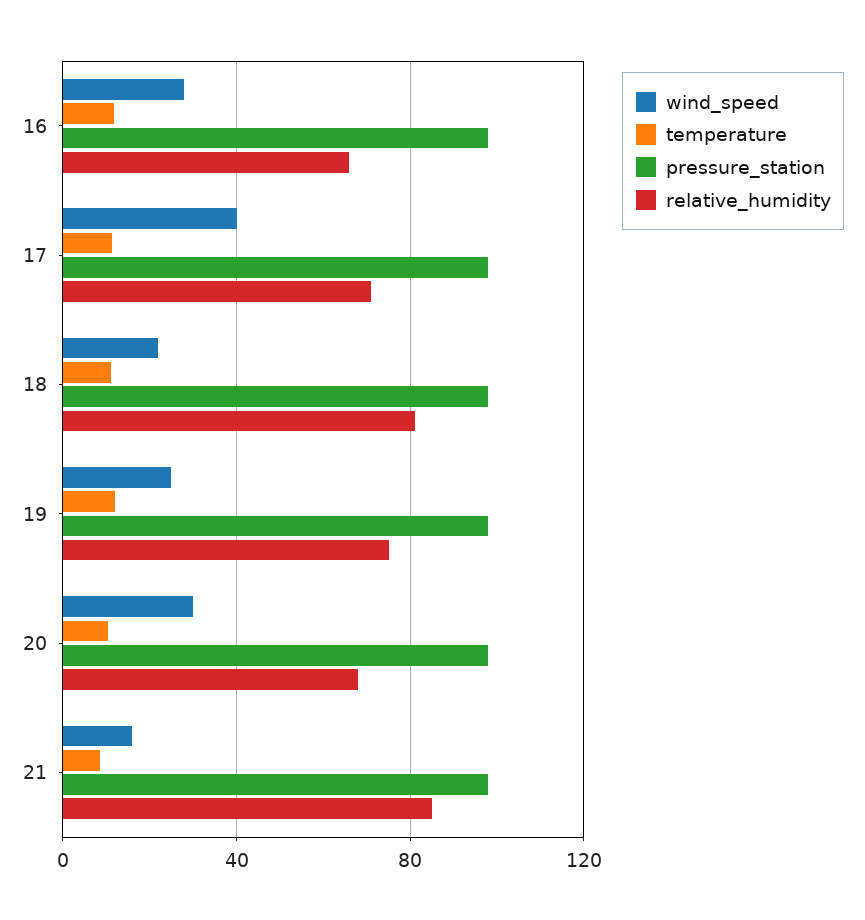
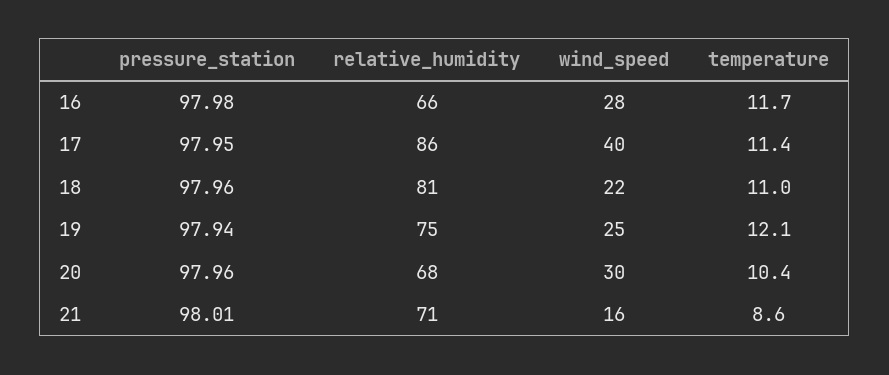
  {
    "wind_speed": {
      "16": 28,
      "17": 40,
      "18": 22,
      "19": 25,
      "20": 30,
      "21": 16
    },
    "temperature": {
      "16": 11.7,
      "17": 11.4,
      "18": 11,
      "19": 12.1,
      "20": 10.4,
      "21": 8.6
    },
    "pressure_station": {
      "16": 97.98,
      "17": 97.95,
      "18": 97.96,
      "19": 97.94,
      "20": 97.96,
      "21": 98.01
    },
    "relative_humidity": {
      "16": 66,
-     "17": 70,
+     "17": 86,
      "18": 81,
      "19": 75,
      "20": 68,
-     "21": 85
+     "21": 71
    }
  }

